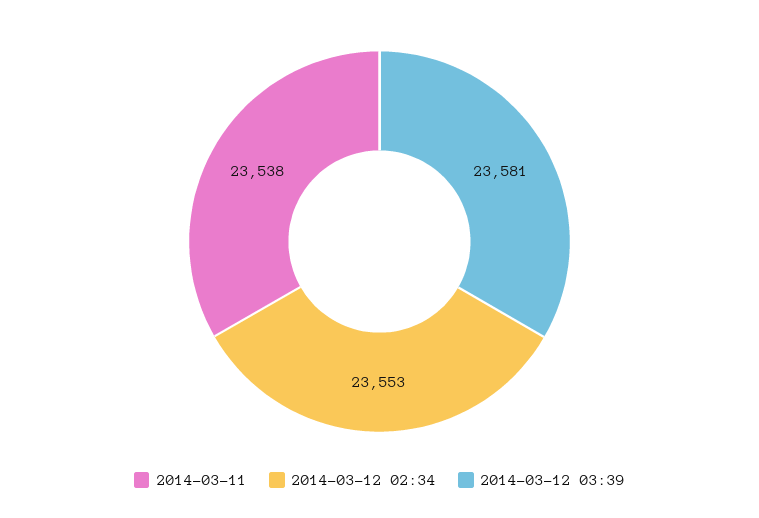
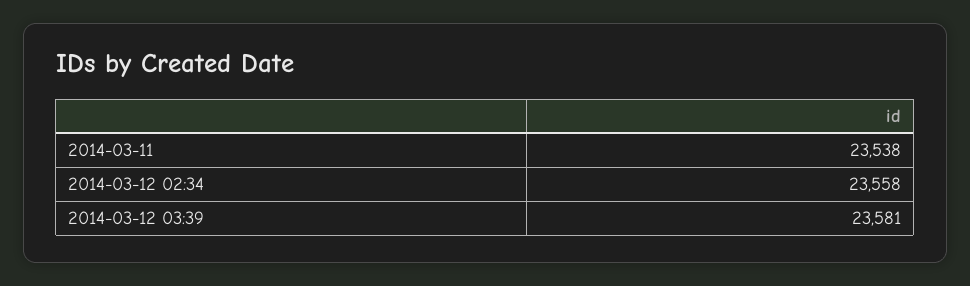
  {
    "2014-03-11": 23538,
-   "2014-03-12 02:34": 23553,
+   "2014-03-12 02:34": 23558,
    "2014-03-12 03:39": 23581
  }

